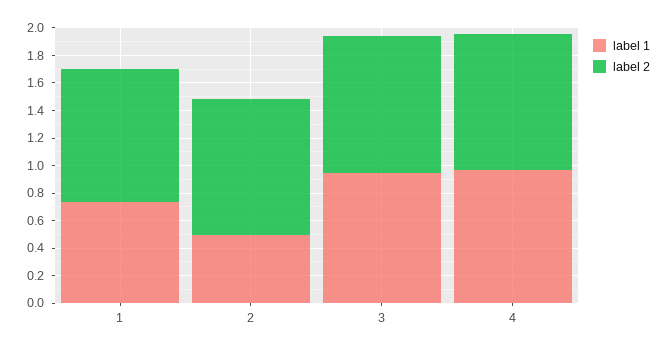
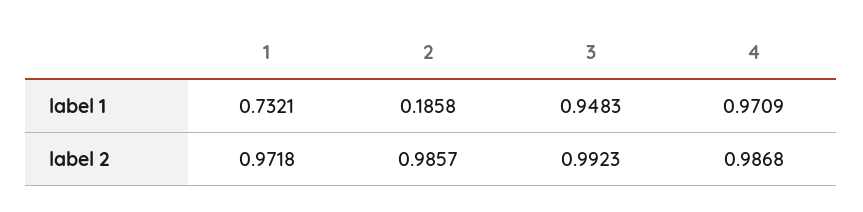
  {
    "label 1": {
      "1": 0.7321,
-     "2": 0.5,
+     "2": 0.1858,
      "3": 0.9483,
      "4": 0.9709
    },
    "label 2": {
      "1": 0.9718,
      "2": 0.9857,
      "3": 0.9923,
      "4": 0.9868
    }
  }

